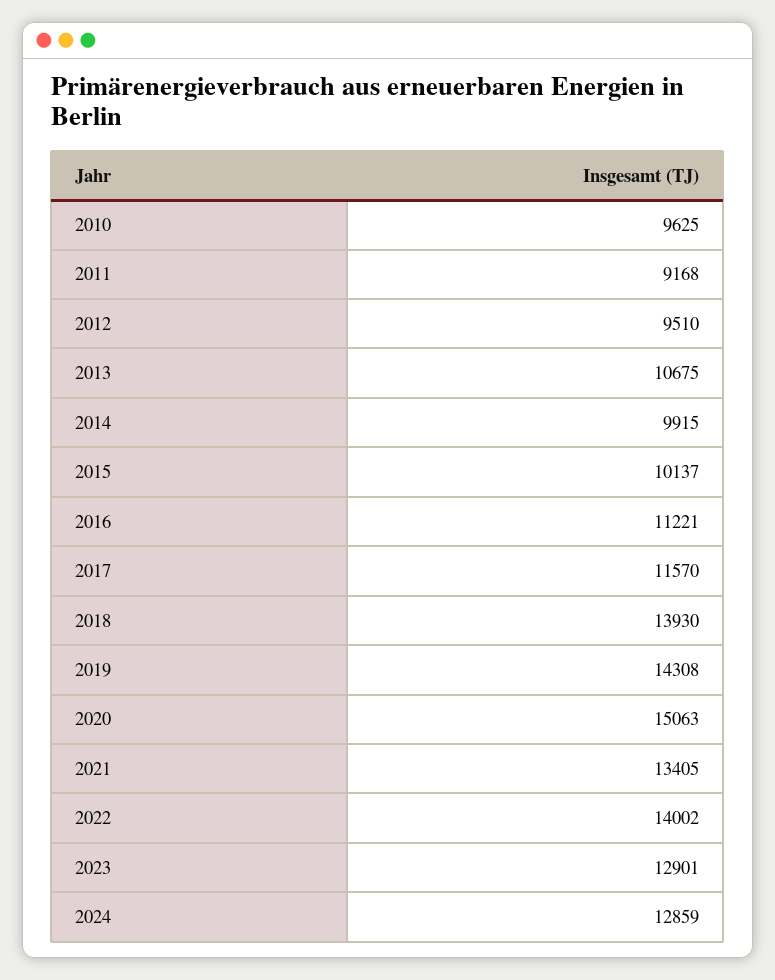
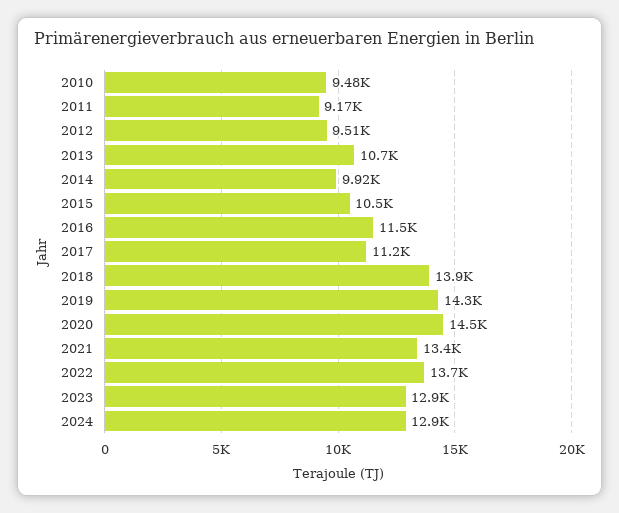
  {
-   "2010": 9625,
+   "2010": 9480,
    "2011": 9168,
    "2012": 9510,
    "2013": 10675,
    "2014": 9915,
-   "2015": 10137,
+   "2015": 10500,
-   "2016": 11221,
+   "2016": 11500,
-   "2017": 11570,
+   "2017": 11200,
    "2018": 13930,
    "2019": 14308,
-   "2020": 15063,
+   "2020": 14500,
    "2021": 13405,
-   "2022": 14002,
+   "2022": 13700,
    "2023": 12901,
    "2024": 12859
  }

